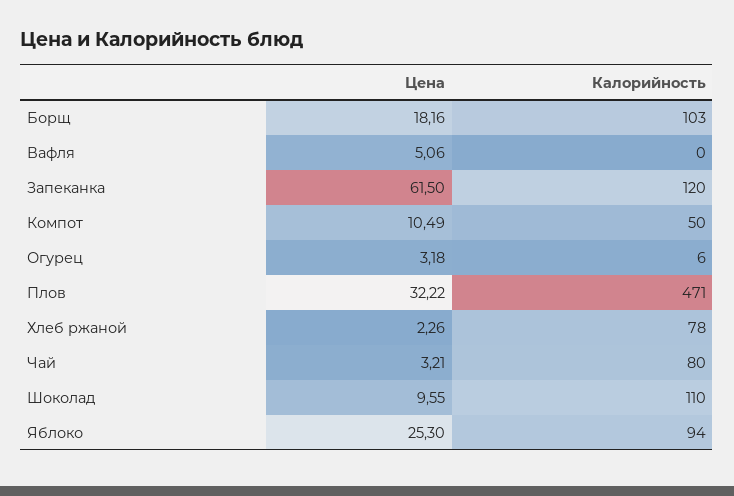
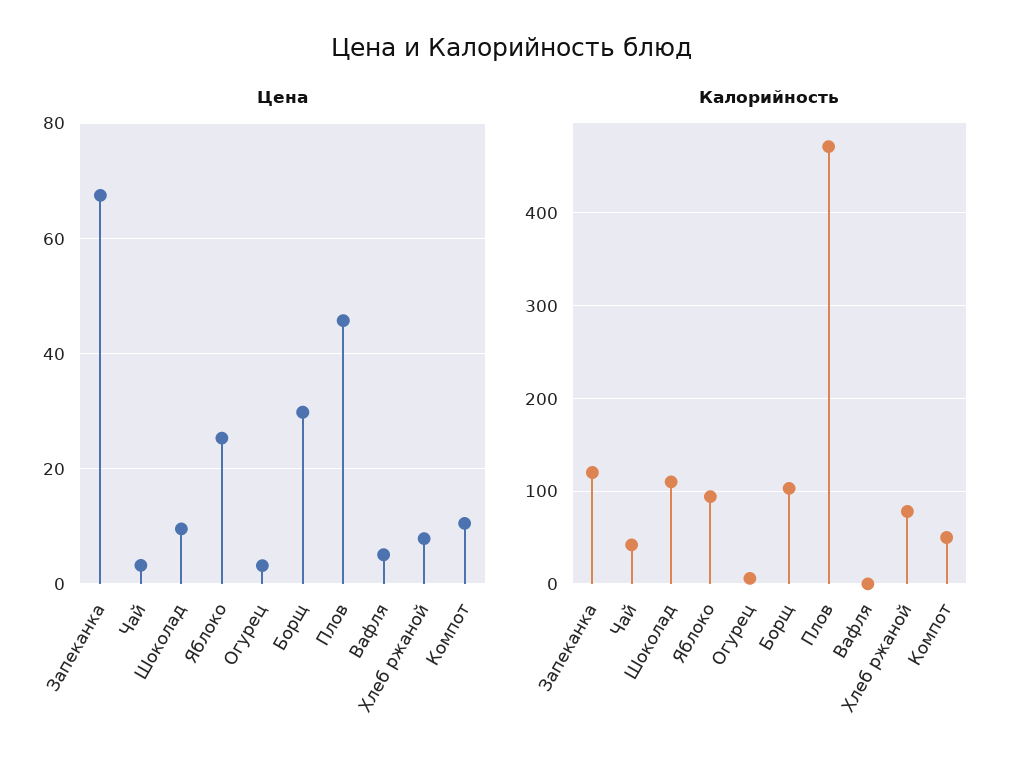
  {
    "Цена": {
-     "Борщ": 18.16,
+     "Борщ": 30,
      "Вафля": 5.06,
-     "Запеканка": 61.5,
+     "Запеканка": 68,
      "Компот": 10.49,
      "Огурец": 3.18,
-     "Плов": 32.22,
+     "Плов": 46,
-     "Хлеб ржаной": 2.26,
+     "Хлеб ржаной": 8,
      "Чай": 3.21,
      "Шоколад": 9.55,
      "Яблоко": 25.3
    },
    "Калорийность": {
      "Борщ": 103,
      "Вафля": 0,
      "Запеканка": 120,
      "Компот": 50,
      "Огурец": 6,
      "Плов": 471,
      "Хлеб ржаной": 78,
-     "Чай": 80,
+     "Чай": 40,
      "Шоколад": 110,
      "Яблоко": 94
    }
  }

